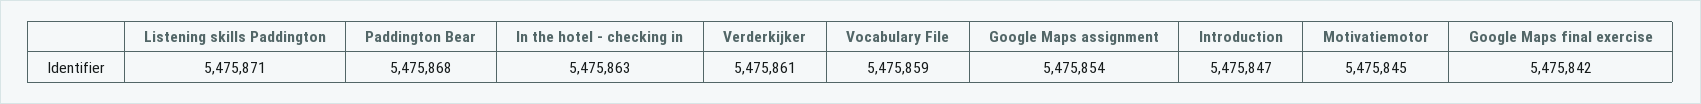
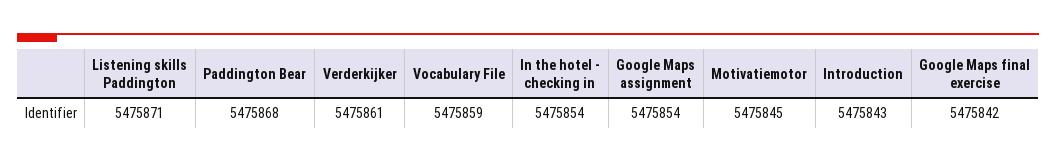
  {
    "Listening skills Paddington": 5475871,
    "Paddington Bear": 5475868,
-   "In the hotel - checking in": 5475863,
+   "In the hotel - checking in": 5475854,
    "Verderkijker": 5475861,
    "Vocabulary File": 5475859,
    "Google Maps assignment": 5475854,
-   "Introduction": 5475847,
+   "Introduction": 5475843,
    "Motivatiemotor": 5475845,
    "Google Maps final exercise": 5475842
  }

